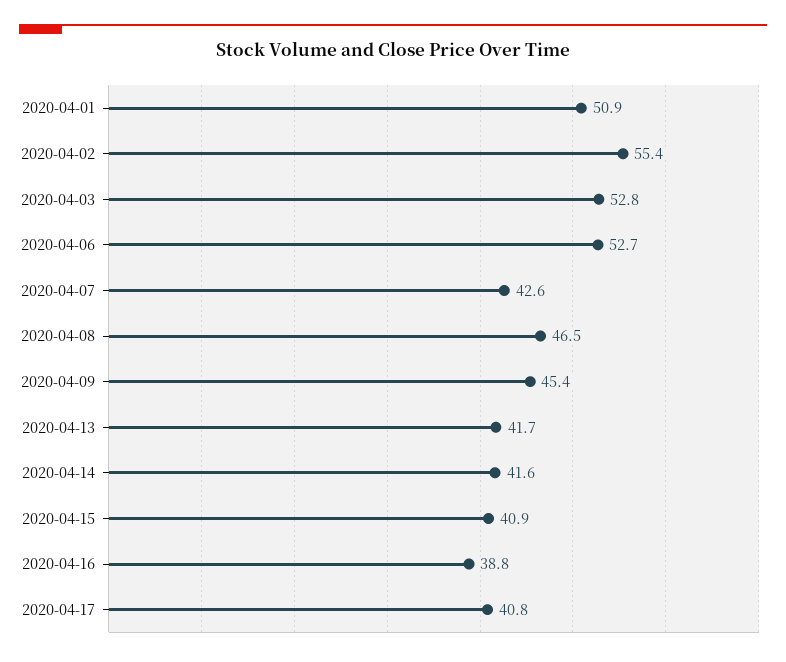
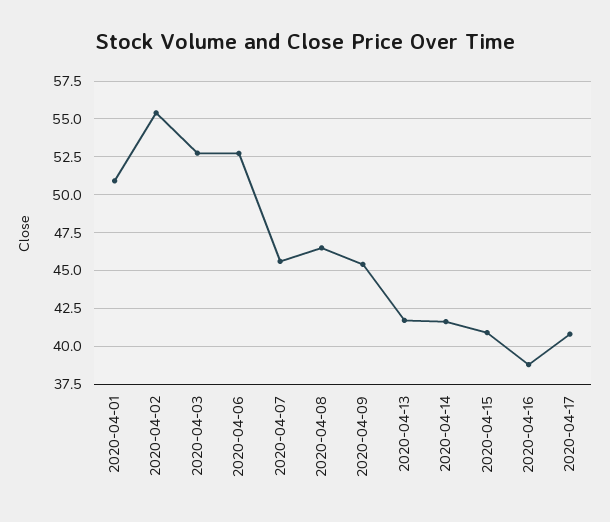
  {
    "2020-04-01": 50.9,
    "2020-04-02": 55.4,
    "2020-04-03": 52.8,
    "2020-04-06": 52.7,
-   "2020-04-07": 42.6,
+   "2020-04-07": 45.5,
    "2020-04-08": 46.5,
    "2020-04-09": 45.4,
    "2020-04-13": 41.7,
    "2020-04-14": 41.6,
    "2020-04-15": 40.9,
    "2020-04-16": 38.8,
    "2020-04-17": 40.8
  }

